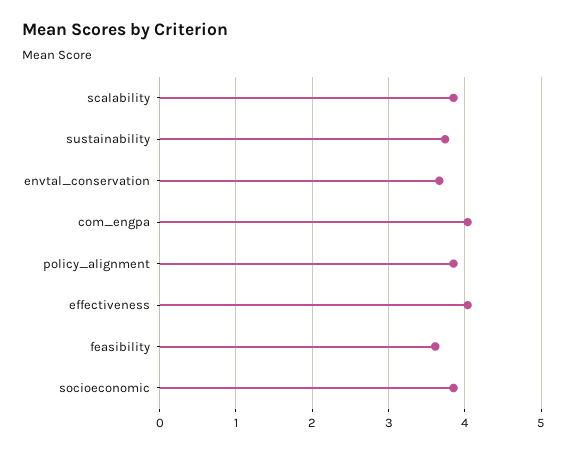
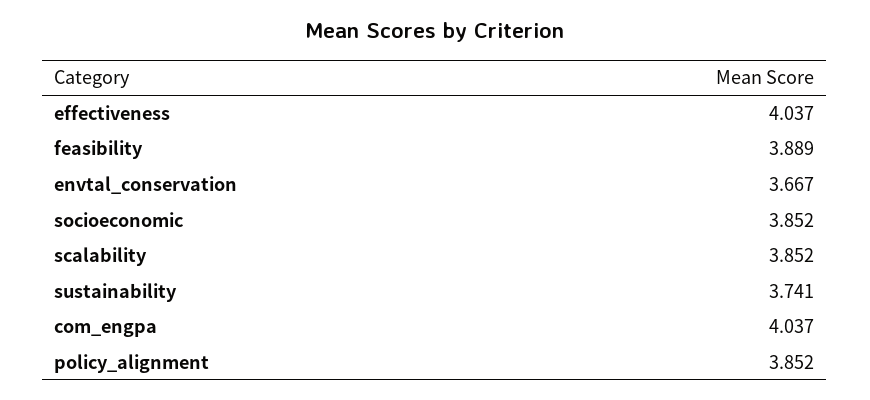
  {
    "scalability": 3.852,
    "sustainability": 3.741,
    "envtal_conservation": 3.667,
    "com_engpa": 4.037,
    "policy_alignment": 3.852,
    "effectiveness": 4.037,
-   "feasibility": 3.6,
+   "feasibility": 3.889,
    "socioeconomic": 3.852
  }

